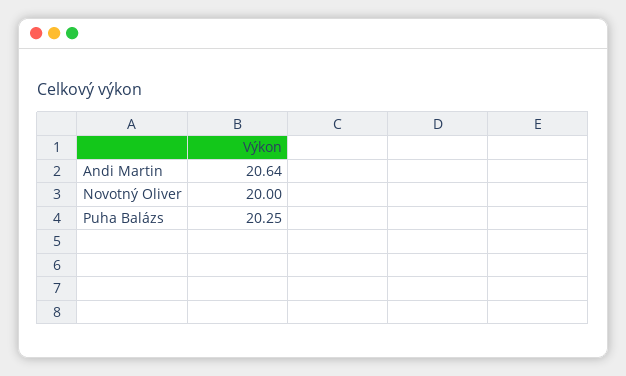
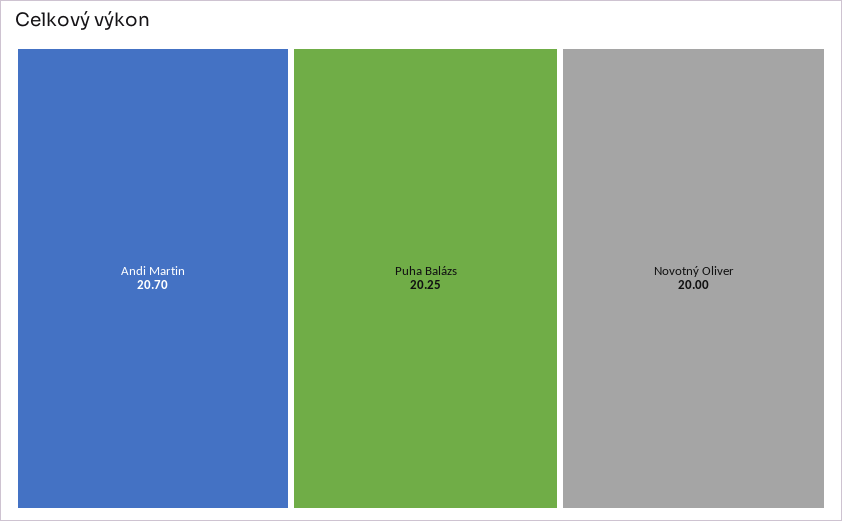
  {
-   "Andi Martin": 20.64,
+   "Andi Martin": 20.7,
    "Novotný Oliver": 20,
    "Puha Balázs": 20.25
  }

